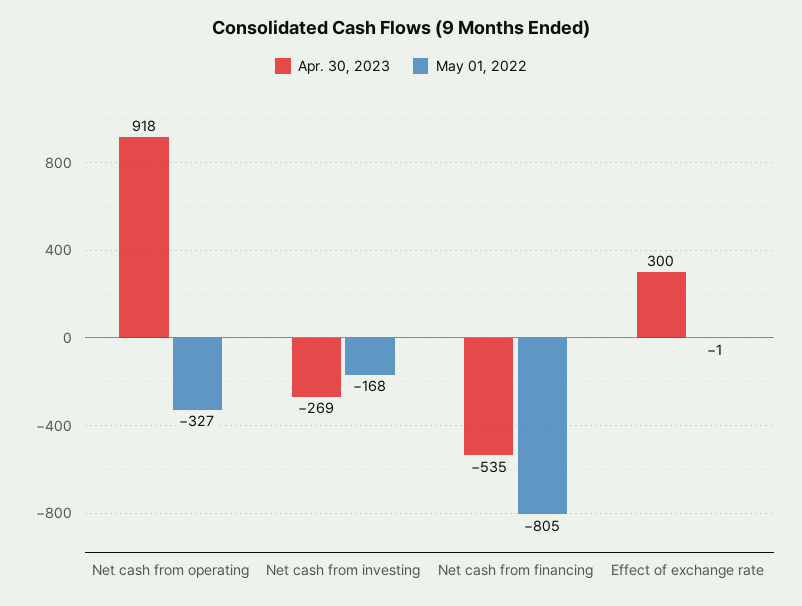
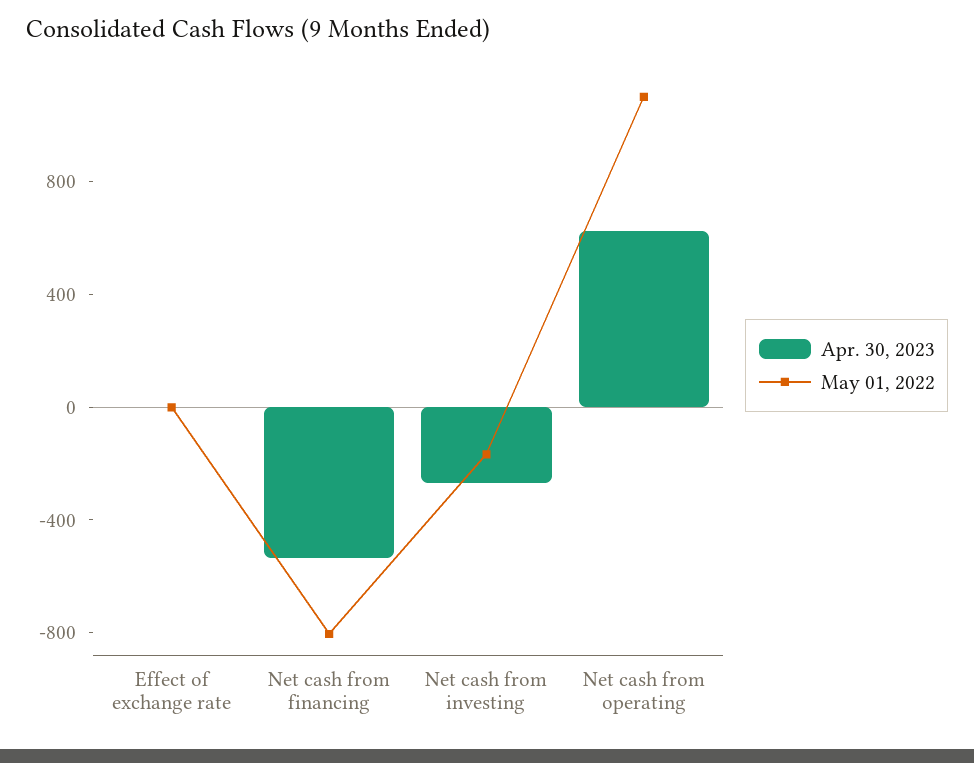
  {
    "Apr. 30, 2023": {
-     "Net cash from operating": 918,
+     "Net cash from operating": 600,
      "Net cash from investing": -269,
      "Net cash from financing": -535,
-     "Effect of exchange rate": 300
+     "Effect of exchange rate": 0
    },
    "May 01, 2022": {
-     "Net cash from operating": -327,
+     "Net cash from operating": 1100,
      "Net cash from investing": -168,
      "Net cash from financing": -805,
      "Effect of exchange rate": -1
    }
  }

